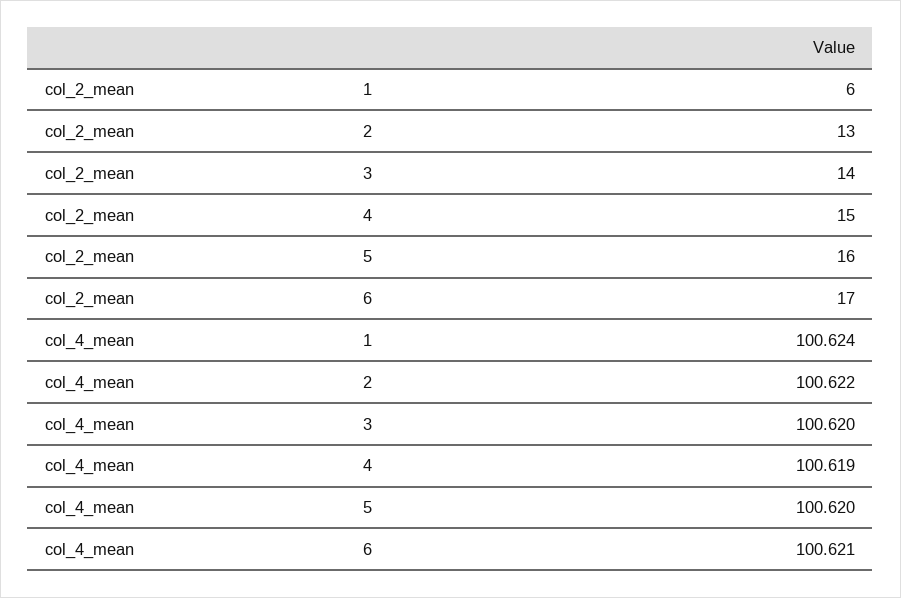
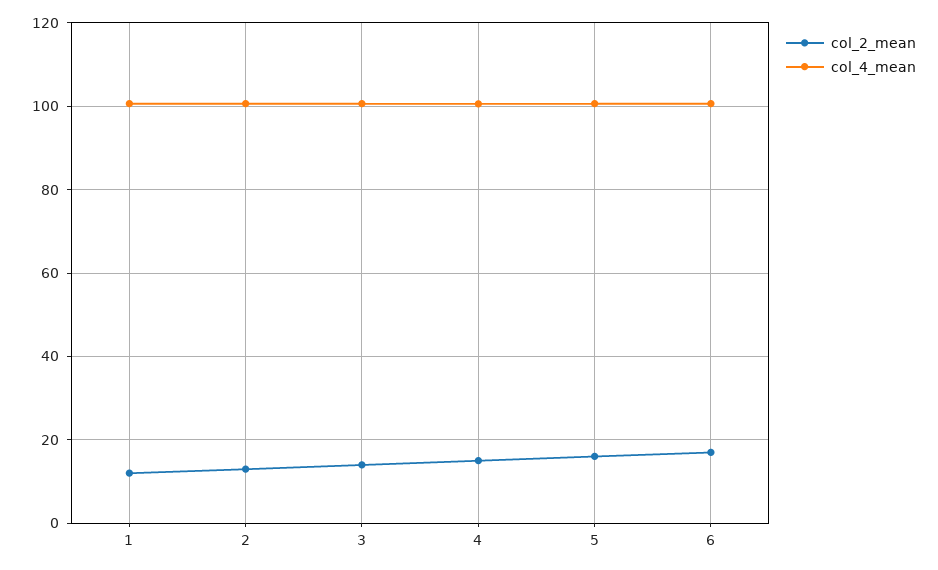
  {
    "col_2_mean": {
-     "1": 6,
+     "1": 12,
      "2": 13,
      "3": 14,
      "4": 15,
      "5": 16,
      "6": 17
    },
    "col_4_mean": {
      "1": 100.624,
      "2": 100.622,
      "3": 100.62,
      "4": 100.619,
      "5": 100.62,
      "6": 100.621
    }
  }

